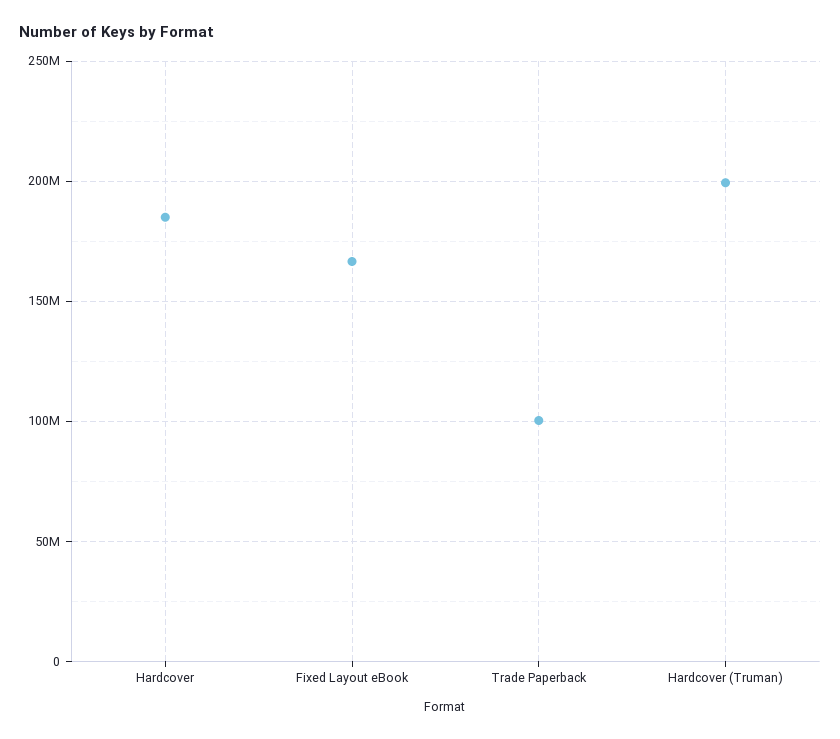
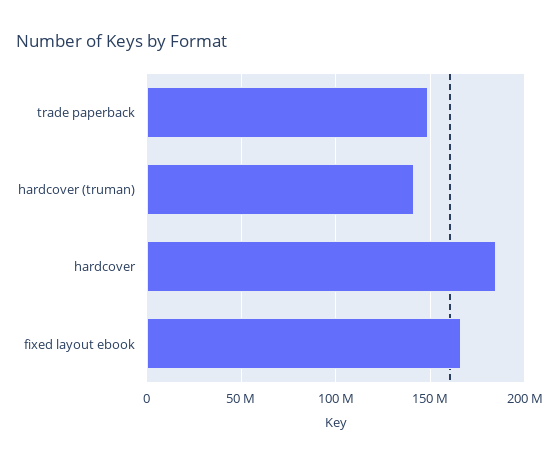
  {
    "Hardcover": 185000000,
    "Fixed Layout eBook": 165000000,
-   "Trade Paperback": 100000000,
+   "Trade Paperback": 150000000,
-   "Hardcover (Truman)": 200000000
+   "Hardcover (Truman)": 140000000
  }

